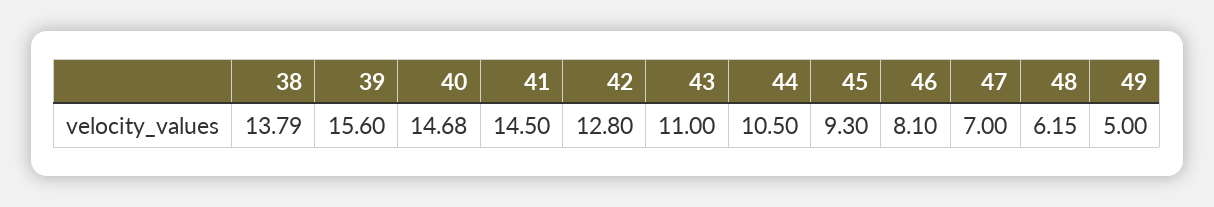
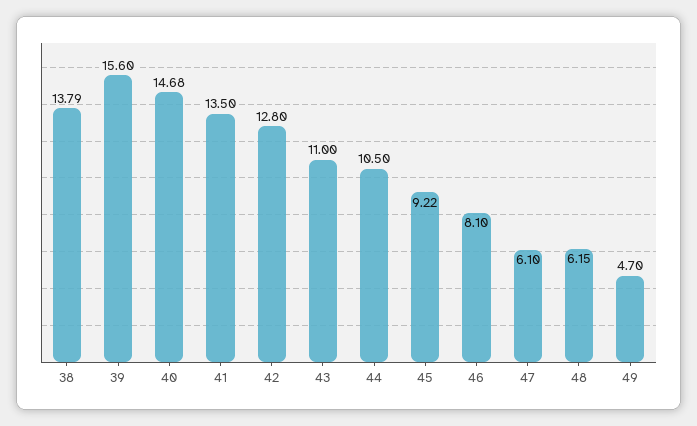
  {
    "38": 13.79,
    "39": 15.6,
    "40": 14.68,
-   "41": 14.5,
+   "41": 13.5,
    "42": 12.8,
    "43": 11,
    "44": 10.5,
-   "45": 9.3,
+   "45": 9.22,
    "46": 8.1,
-   "47": 7,
+   "47": 6.1,
    "48": 6.15,
-   "49": 5
+   "49": 4.7
  }

